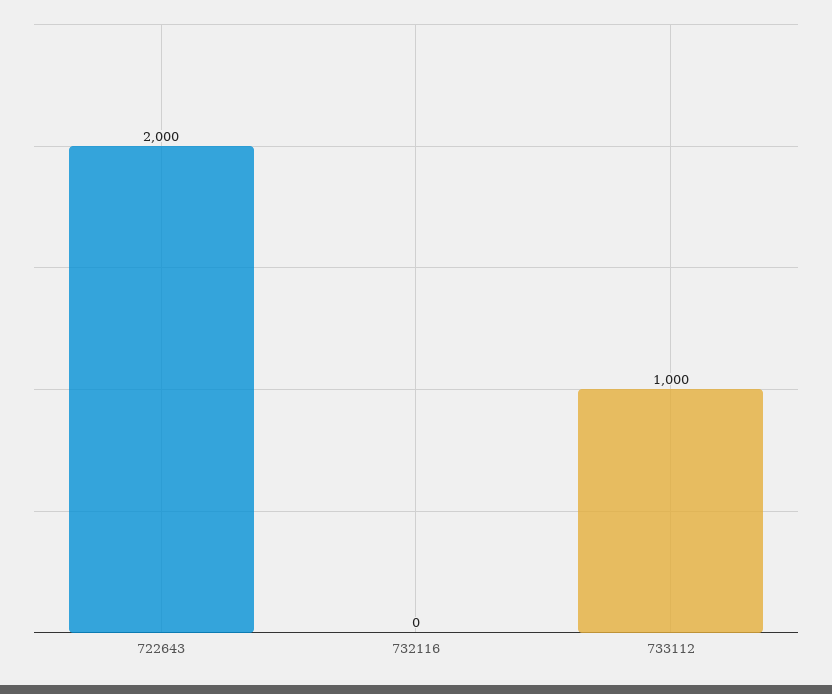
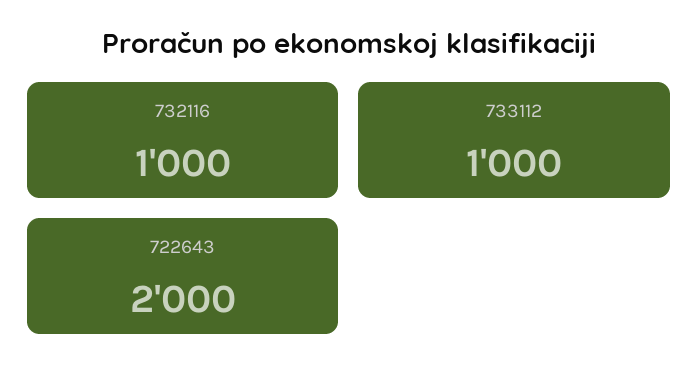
  {
    "722643": 2000,
-   "732116": 0,
+   "732116": 1000,
    "733112": 1000
  }

